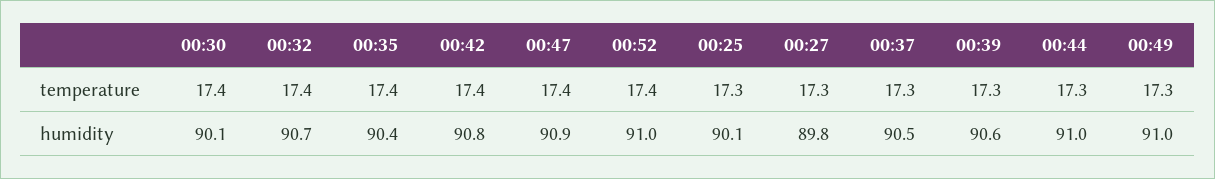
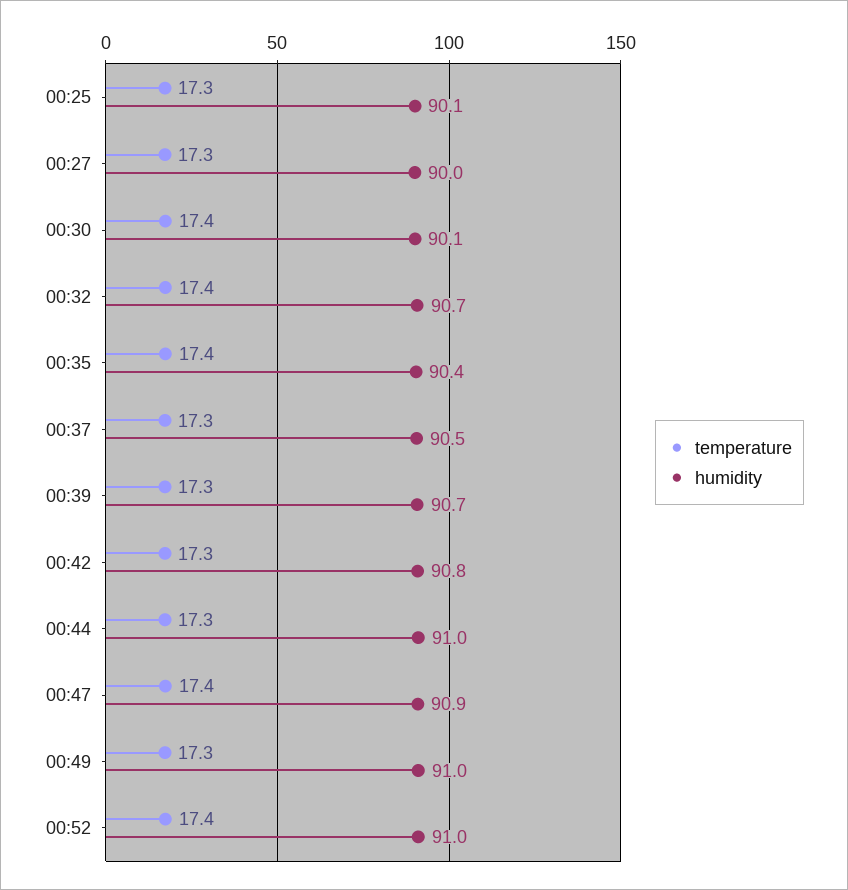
  {
    "temperature": {
      "00:30": 17.4,
      "00:32": 17.4,
      "00:35": 17.4,
-     "00:42": 17.4,
+     "00:42": 17.3,
      "00:47": 17.4,
      "00:52": 17.4,
      "00:25": 17.3,
      "00:27": 17.3,
      "00:37": 17.3,
      "00:39": 17.3,
      "00:44": 17.3,
      "00:49": 17.3
    },
    "humidity": {
      "00:30": 90.1,
      "00:32": 90.7,
      "00:35": 90.4,
      "00:42": 90.8,
      "00:47": 90.9,
      "00:52": 91,
      "00:25": 90.1,
-     "00:27": 89.8,
+     "00:27": 90,
      "00:37": 90.5,
-     "00:39": 90.6,
+     "00:39": 90.7,
      "00:44": 91,
      "00:49": 91
    }
  }

